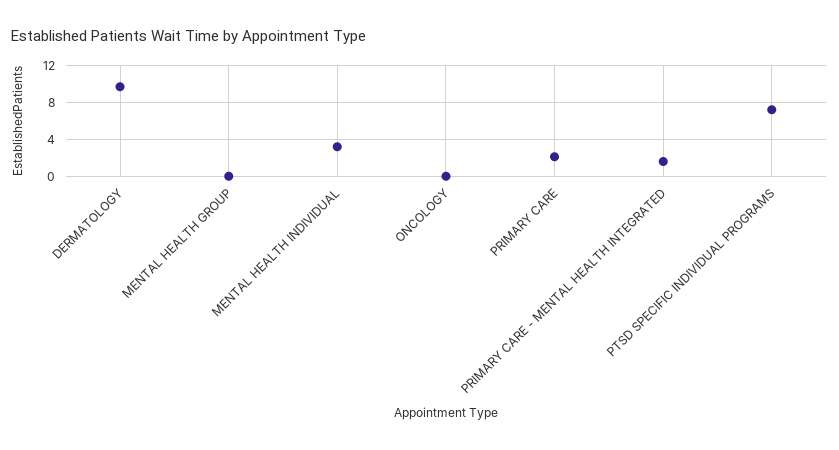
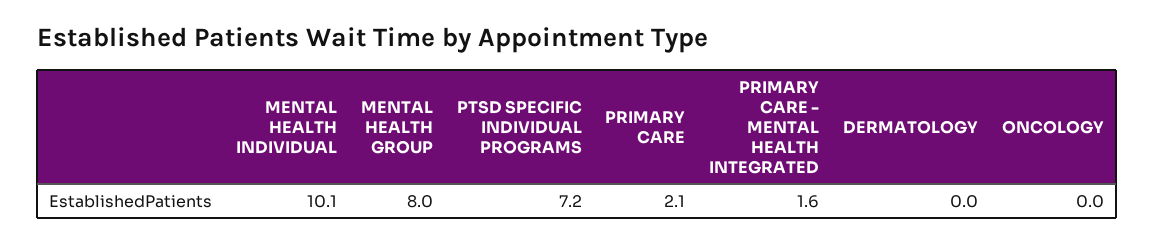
  {
-   "DERMATOLOGY": 10,
+   "DERMATOLOGY": 0,
-   "MENTAL HEALTH GROUP": 0,
+   "MENTAL HEALTH GROUP": 8,
-   "MENTAL HEALTH INDIVIDUAL": 3,
+   "MENTAL HEALTH INDIVIDUAL": 10.1,
    "ONCOLOGY": 0,
    "PRIMARY CARE": 2.1,
    "PRIMARY CARE - MENTAL HEALTH INTEGRATED": 1.6,
    "PTSD SPECIFIC INDIVIDUAL PROGRAMS": 7.2
  }

